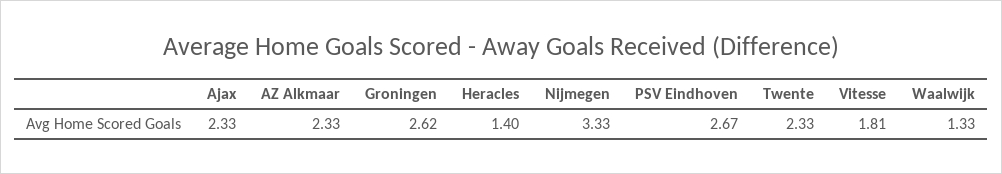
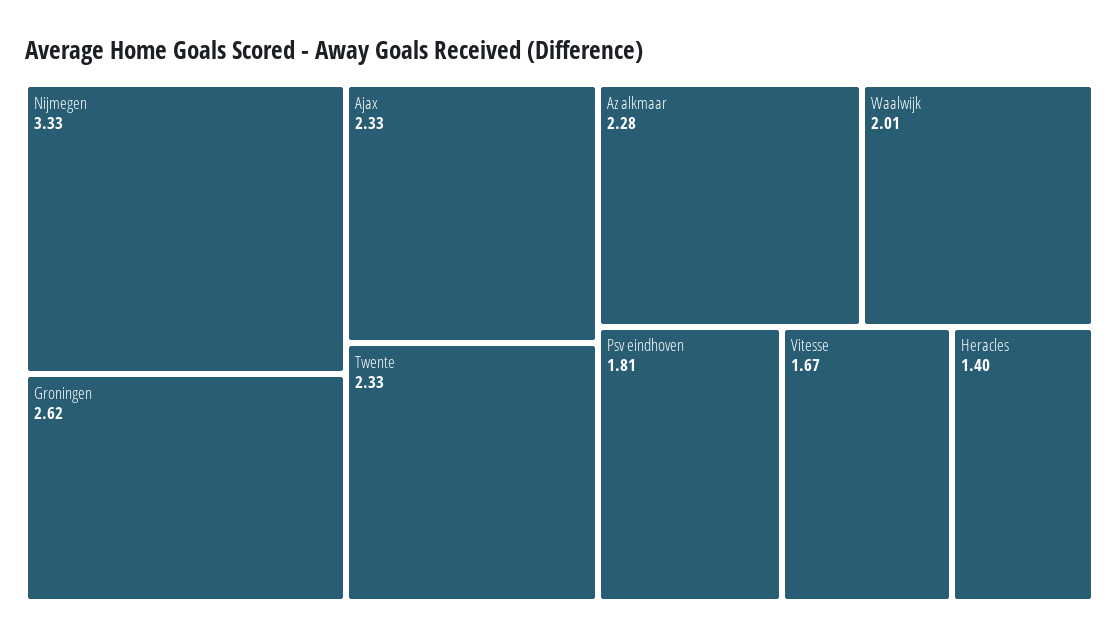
  {
    "Ajax": 2.33,
-   "AZ Alkmaar": 2.33,
+   "AZ Alkmaar": 2.28,
    "Groningen": 2.62,
    "Heracles": 1.4,
    "Nijmegen": 3.33,
-   "PSV Eindhoven": 2.67,
+   "PSV Eindhoven": 1.81,
    "Twente": 2.33,
-   "Vitesse": 1.81,
+   "Vitesse": 1.67,
-   "Waalwijk": 1.33
+   "Waalwijk": 2.01
  }

